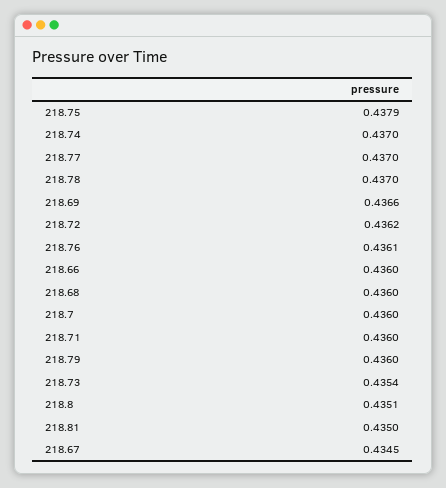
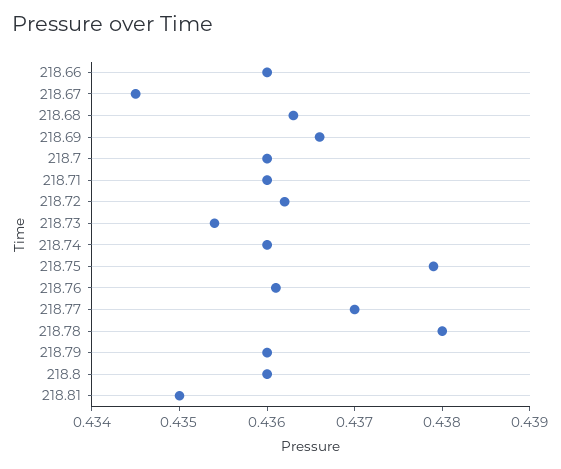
  {
    "218.75": 0.4379,
-   "218.74": 0.437,
+   "218.74": 0.436,
    "218.77": 0.437,
-   "218.78": 0.437,
+   "218.78": 0.438,
    "218.69": 0.4366,
    "218.72": 0.4362,
    "218.76": 0.4361,
    "218.66": 0.436,
-   "218.68": 0.436,
+   "218.68": 0.4363,
    "218.7": 0.436,
    "218.71": 0.436,
    "218.79": 0.436,
    "218.73": 0.4354,
-   "218.8": 0.4351,
+   "218.8": 0.436,
    "218.81": 0.435,
    "218.67": 0.4345
  }

